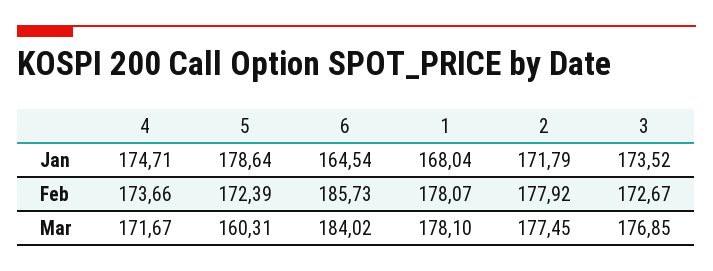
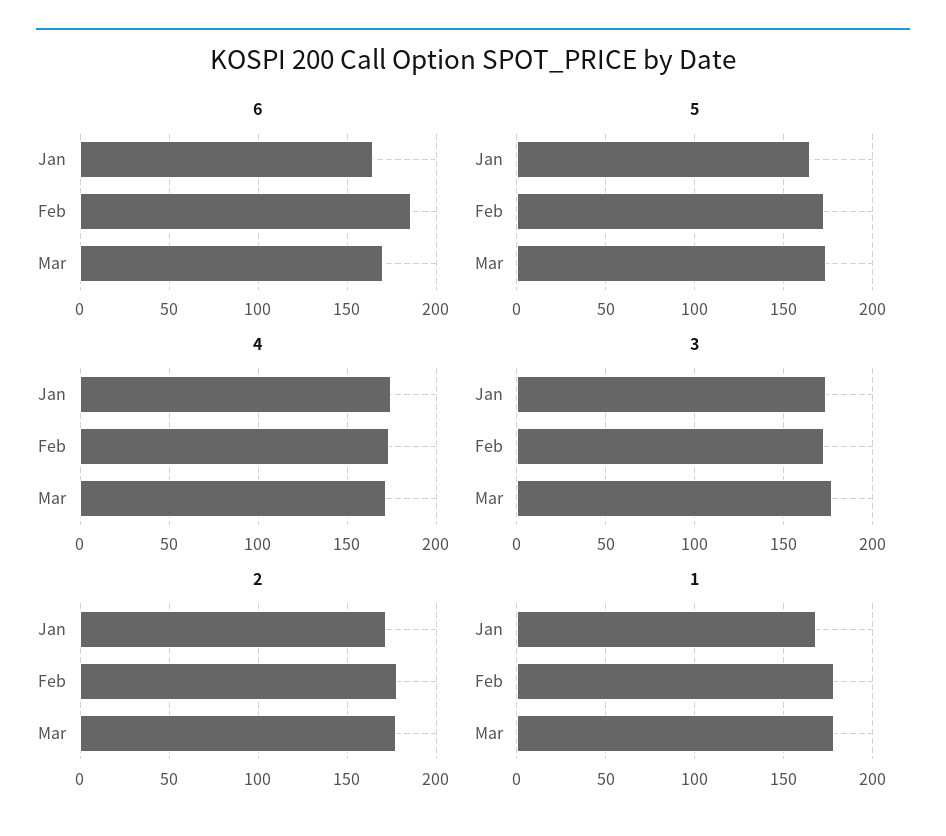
  {
    "4": {
      "Jan": 174.71,
      "Feb": 173.66,
      "Mar": 171.67
    },
    "5": {
-     "Jan": 178.64,
+     "Jan": 165,
      "Feb": 172.39,
-     "Mar": 160.31
+     "Mar": 175
    },
    "6": {
      "Jan": 164.54,
      "Feb": 185.73,
-     "Mar": 184.02
+     "Mar": 170
    },
    "1": {
      "Jan": 168.04,
      "Feb": 178.07,
      "Mar": 178.1
    },
    "2": {
      "Jan": 171.79,
      "Feb": 177.92,
      "Mar": 177.45
    },
    "3": {
      "Jan": 173.52,
      "Feb": 172.67,
      "Mar": 176.85
    }
  }

